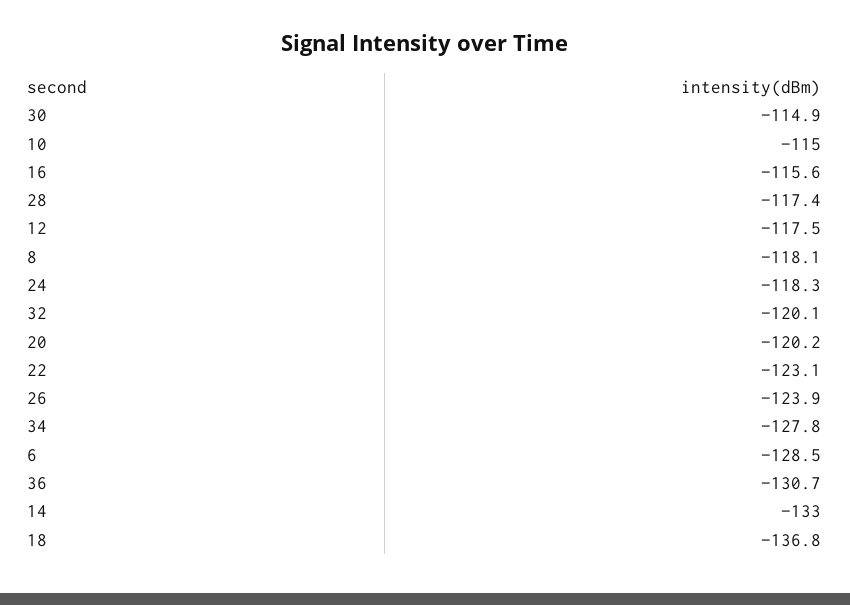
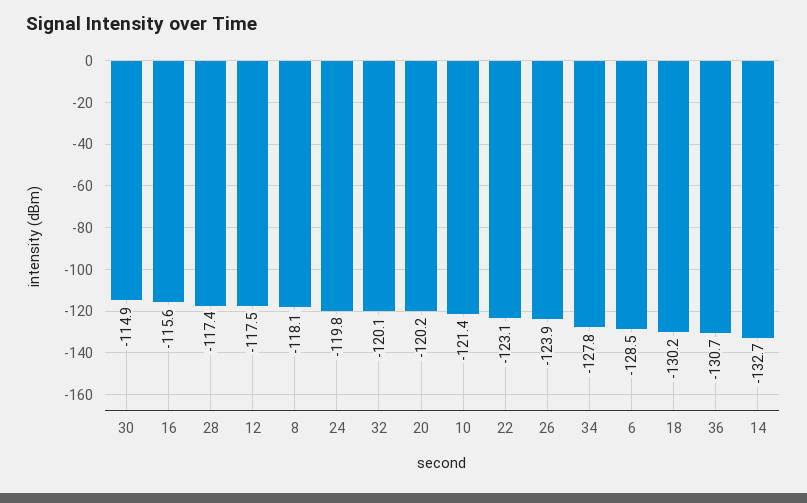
  {
    "30": -114.9,
-   "10": -115,
+   "10": -121.4,
    "16": -115.6,
    "28": -117.4,
    "12": -117.5,
    "8": -118.1,
-   "24": -118.3,
+   "24": -119.8,
    "32": -120.1,
    "20": -120.2,
    "22": -123.1,
    "26": -123.9,
    "34": -127.8,
    "6": -128.5,
    "36": -130.7,
-   "14": -133,
+   "14": -132.7,
-   "18": -136.8
+   "18": -130.2
  }

